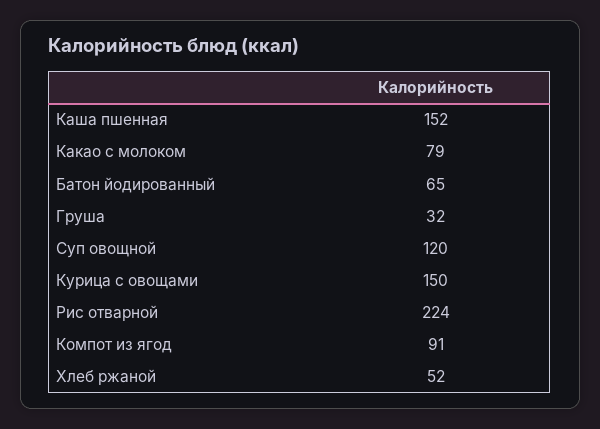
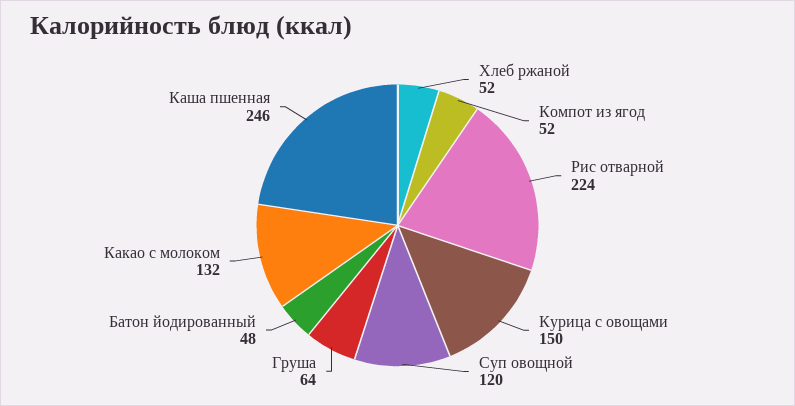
  {
-   "Каша пшенная": 152,
+   "Каша пшенная": 246,
-   "Какао с молоком": 79,
+   "Какао с молоком": 132,
-   "Батон йодированный": 65,
+   "Батон йодированный": 48,
-   "Груша": 32,
+   "Груша": 64,
    "Суп овощной": 120,
    "Курица с овощами": 150,
    "Рис отварной": 224,
-   "Компот из ягод": 91,
+   "Компот из ягод": 52,
    "Хлеб ржаной": 52
  }

